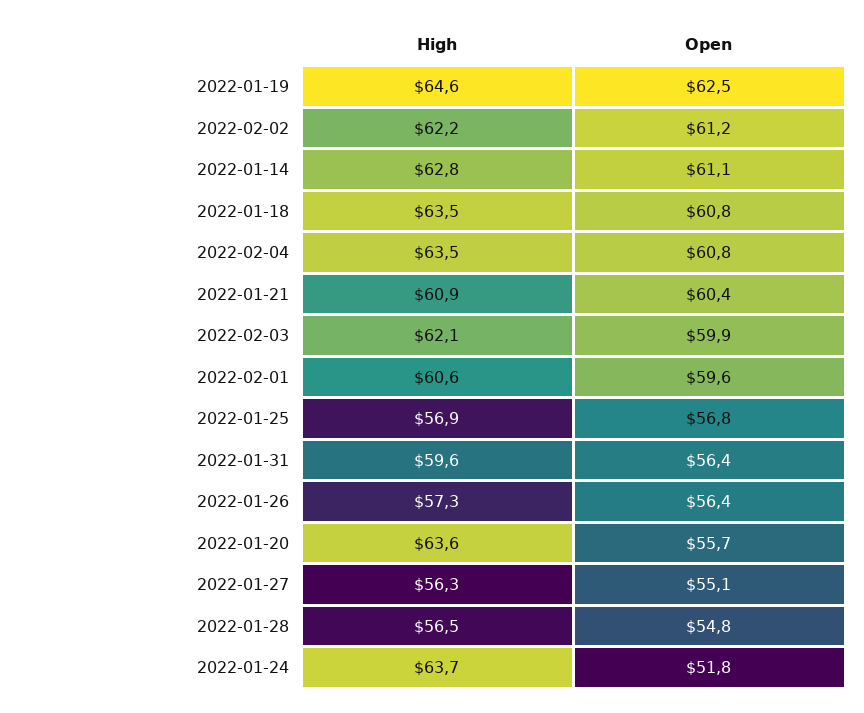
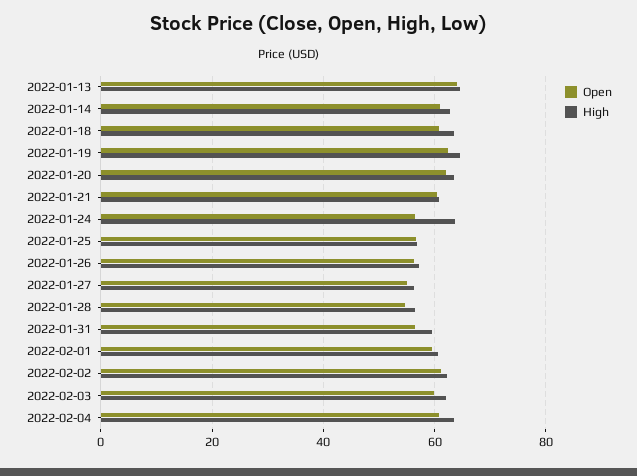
  {
    "High": {
      "2022-01-19": 64.6,
      "2022-02-02": 62.2,
      "2022-01-14": 62.8,
      "2022-01-18": 63.5,
      "2022-02-04": 63.5,
      "2022-01-21": 60.9,
      "2022-02-03": 62.1,
      "2022-02-01": 60.6,
      "2022-01-25": 56.9,
      "2022-01-31": 59.6,
      "2022-01-26": 57.3,
      "2022-01-20": 63.6,
      "2022-01-27": 56.3,
      "2022-01-28": 56.5,
-     "2022-01-24": 63.7
+     "2022-01-24": 63.7,
+     "2022-01-13": 64
    },
    "Open": {
      "2022-01-19": 62.5,
      "2022-02-02": 61.2,
      "2022-01-14": 61.1,
      "2022-01-18": 60.8,
      "2022-02-04": 60.8,
      "2022-01-21": 60.4,
      "2022-02-03": 59.9,
      "2022-02-01": 59.6,
      "2022-01-25": 56.8,
      "2022-01-31": 56.4,
      "2022-01-26": 56.4,
-     "2022-01-20": 55.7,
+     "2022-01-20": 62,
      "2022-01-27": 55.1,
      "2022-01-28": 54.8,
-     "2022-01-24": 51.8
+     "2022-01-24": 56,
+     "2022-01-13": 64
    }
  }

